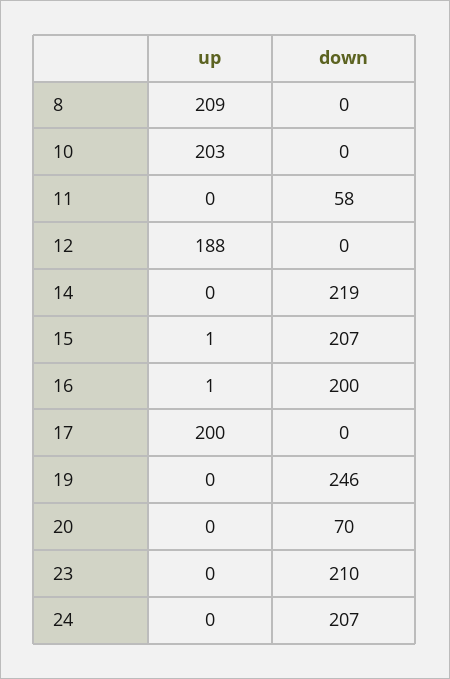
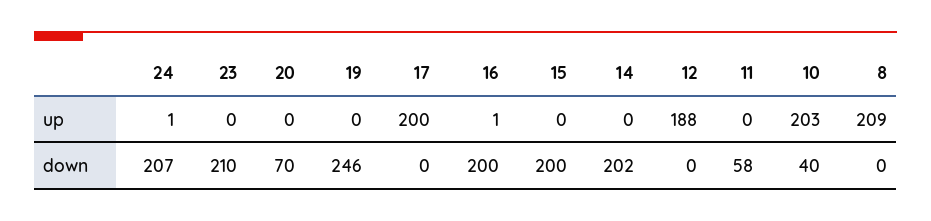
  {
    "up": {
      "8": 209,
      "10": 203,
      "11": 0,
      "12": 188,
      "14": 0,
-     "15": 1,
+     "15": 0,
      "16": 1,
      "17": 200,
      "19": 0,
      "20": 0,
      "23": 0,
-     "24": 0
+     "24": 1
    },
    "down": {
      "8": 0,
-     "10": 0,
+     "10": 40,
      "11": 58,
      "12": 0,
-     "14": 219,
+     "14": 202,
-     "15": 207,
+     "15": 200,
      "16": 200,
      "17": 0,
      "19": 246,
      "20": 70,
      "23": 210,
      "24": 207
    }
  }

